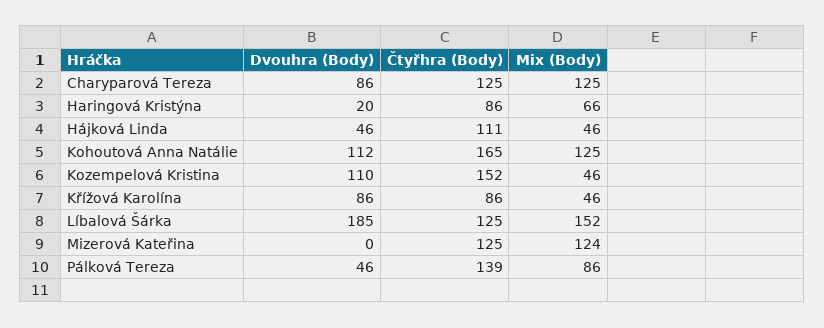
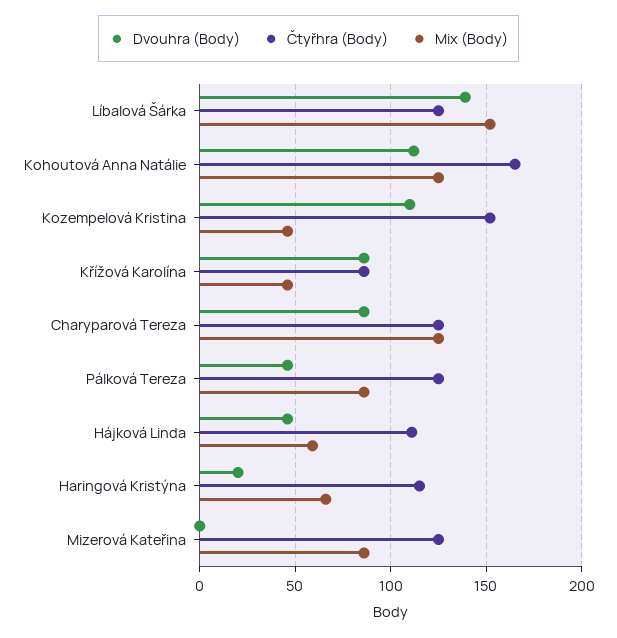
  {
    "Dvouhra (Body)": {
      "Charyparová Tereza": 86,
      "Haringová Kristýna": 20,
      "Hájková Linda": 46,
      "Kohoutová Anna Natálie": 112,
      "Kozempelová Kristina": 110,
      "Křížová Karolína": 86,
-     "Líbalová Šárka": 185,
+     "Líbalová Šárka": 140,
      "Mizerová Kateřina": 0,
      "Pálková Tereza": 46
    },
    "Čtyřhra (Body)": {
      "Charyparová Tereza": 125,
-     "Haringová Kristýna": 86,
+     "Haringová Kristýna": 115,
      "Hájková Linda": 111,
      "Kohoutová Anna Natálie": 165,
      "Kozempelová Kristina": 152,
      "Křížová Karolína": 86,
      "Líbalová Šárka": 125,
      "Mizerová Kateřina": 125,
-     "Pálková Tereza": 139
+     "Pálková Tereza": 125
    },
    "Mix (Body)": {
      "Charyparová Tereza": 125,
      "Haringová Kristýna": 66,
-     "Hájková Linda": 46,
+     "Hájková Linda": 60,
      "Kohoutová Anna Natálie": 125,
      "Kozempelová Kristina": 46,
      "Křížová Karolína": 46,
      "Líbalová Šárka": 152,
-     "Mizerová Kateřina": 124,
+     "Mizerová Kateřina": 85,
      "Pálková Tereza": 86
    }
  }

